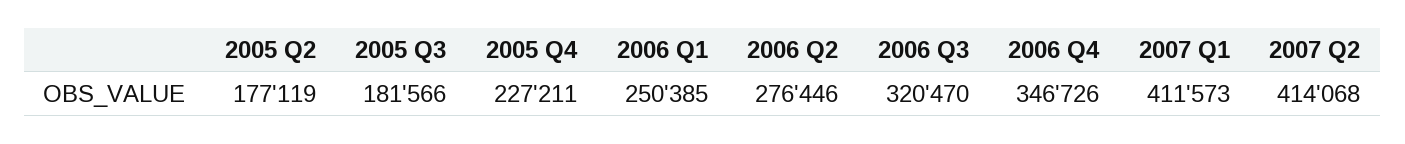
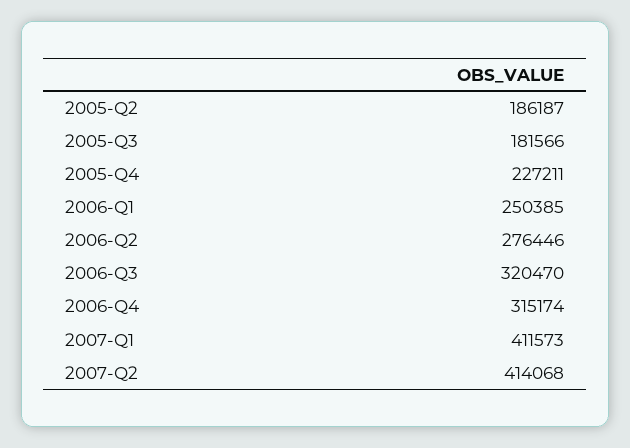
  {
-   "2005 Q2": 177119,
+   "2005 Q2": 186187,
    "2005 Q3": 181566,
    "2005 Q4": 227211,
    "2006 Q1": 250385,
    "2006 Q2": 276446,
    "2006 Q3": 320470,
-   "2006 Q4": 346726,
+   "2006 Q4": 315174,
    "2007 Q1": 411573,
    "2007 Q2": 414068
  }

